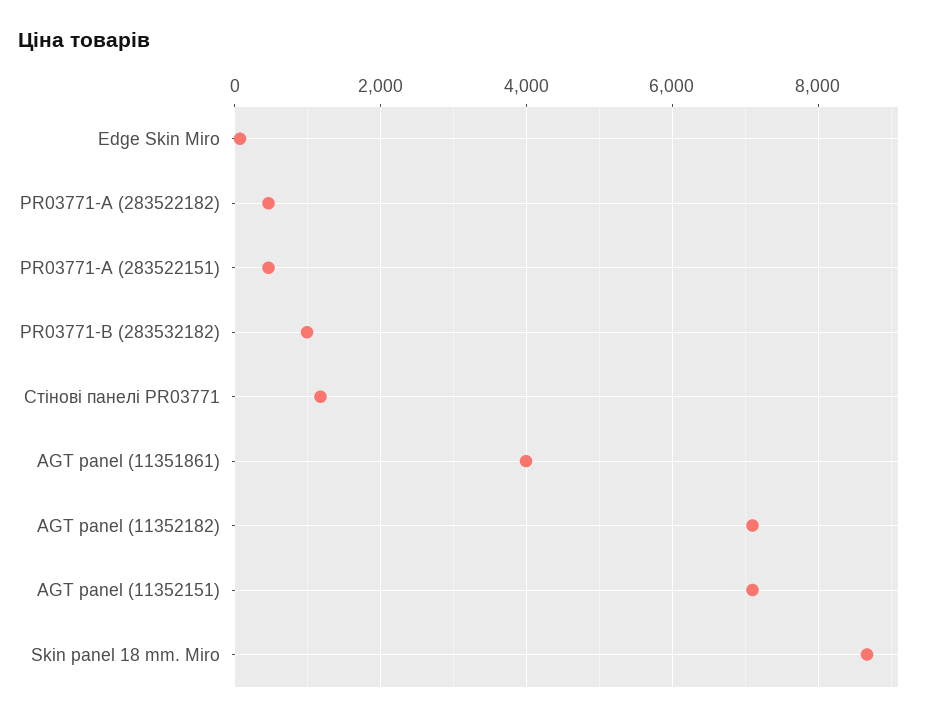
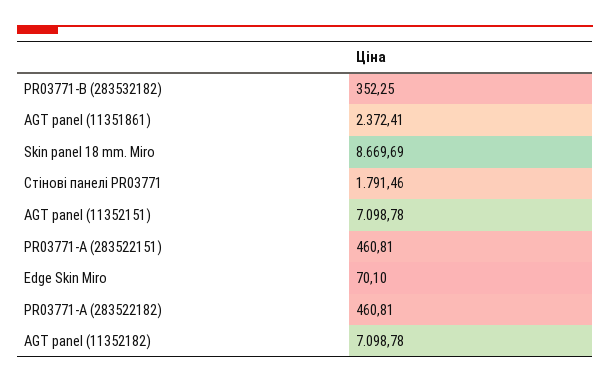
  {
    "Edge Skin Miro": 70.1,
    "PR03771-А (283522182)": 460.81,
    "PR03771-А (283522151)": 460.81,
-   "PR03771-B (283532182)": 1000,
+   "PR03771-B (283532182)": 352.25,
-   "Стінові панелі PR03771": 1200,
+   "Стінові панелі PR03771": 1791.46,
-   "AGT panel (11351861)": 4000,
+   "AGT panel (11351861)": 2372.41,
    "AGT panel (11352182)": 7098.78,
    "AGT panel (11352151)": 7098.78,
    "Skin panel 18 mm. Miro": 8669.69
  }

